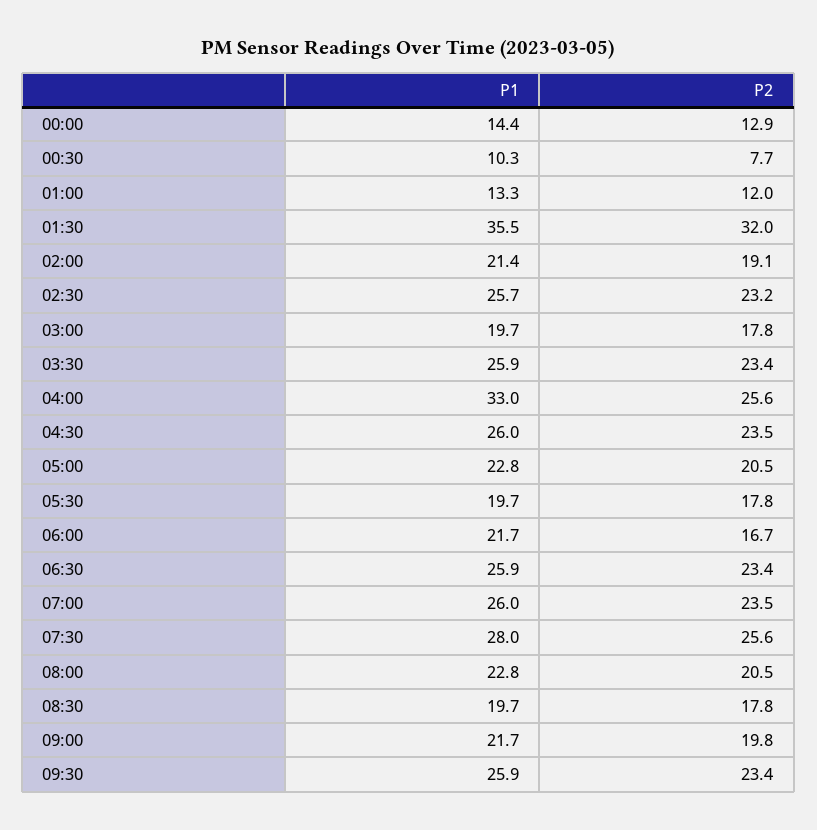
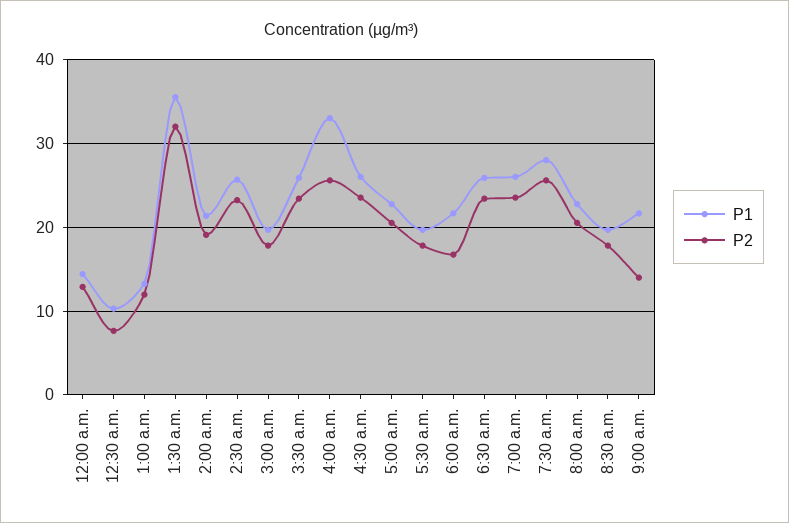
  {
    "P1": {
      "00:00": 14.4,
      "00:30": 10.3,
      "01:00": 13.3,
      "01:30": 35.5,
      "02:00": 21.4,
      "02:30": 25.7,
      "03:00": 19.7,
      "03:30": 25.9,
      "04:00": 33,
      "04:30": 26,
      "05:00": 22.8,
      "05:30": 19.7,
      "06:00": 21.7,
      "06:30": 25.9,
      "07:00": 26,
      "07:30": 28,
      "08:00": 22.8,
      "08:30": 19.7,
-     "09:00": 21.7,
+     "09:00": 21.7
-     "09:30": 25.9
    },
    "P2": {
      "00:00": 12.9,
      "00:30": 7.7,
      "01:00": 12,
      "01:30": 32,
      "02:00": 19.1,
      "02:30": 23.2,
      "03:00": 17.8,
      "03:30": 23.4,
      "04:00": 25.6,
      "04:30": 23.5,
      "05:00": 20.5,
      "05:30": 17.8,
      "06:00": 16.7,
      "06:30": 23.4,
      "07:00": 23.5,
      "07:30": 25.6,
      "08:00": 20.5,
      "08:30": 17.8,
-     "09:00": 19.8,
+     "09:00": 14
-     "09:30": 23.4
    }
  }

